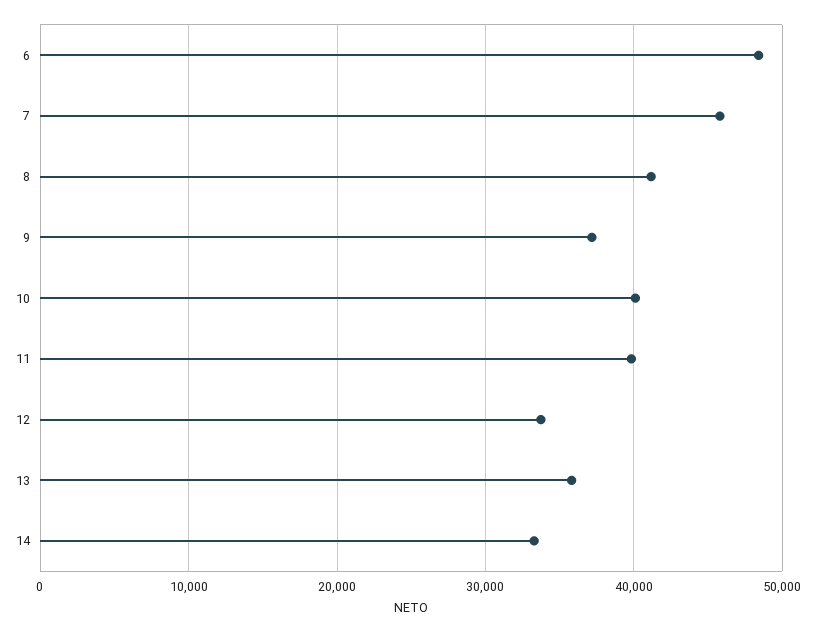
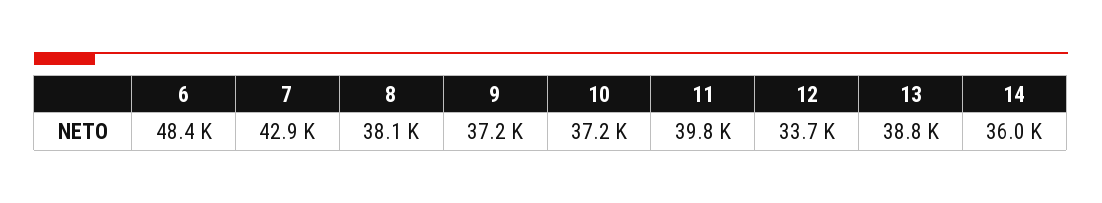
  {
    "6": 48400,
-   "7": 46000,
+   "7": 42900,
-   "8": 41000,
+   "8": 38100,
    "9": 37200,
-   "10": 40000,
+   "10": 37200,
    "11": 39800,
    "12": 33700,
-   "13": 36000,
+   "13": 38800,
-   "14": 33000
+   "14": 36000
  }

